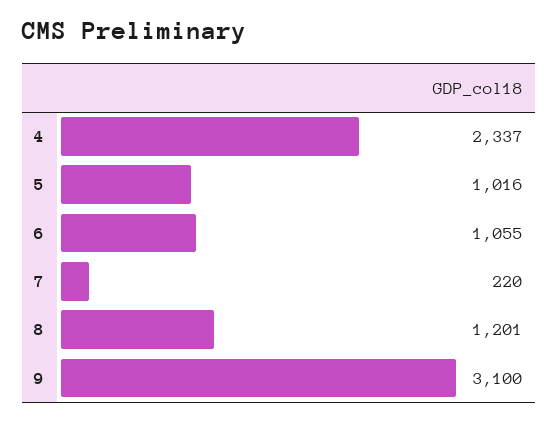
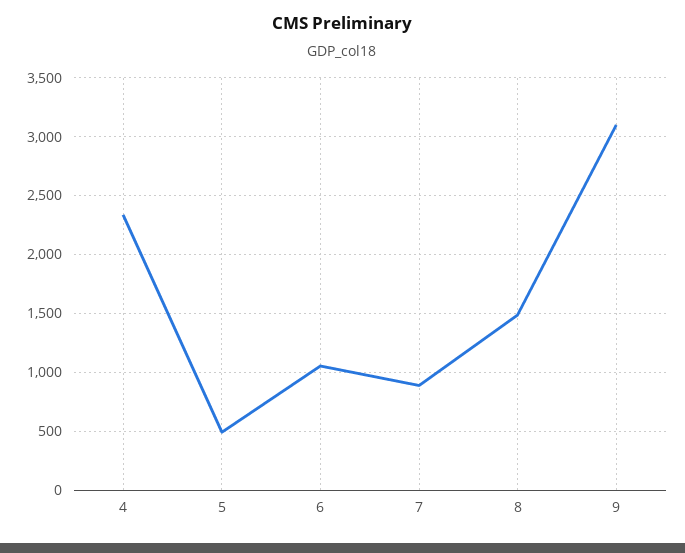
  {
    "4": 2337,
-   "5": 1016,
+   "5": 500,
    "6": 1055,
-   "7": 220,
+   "7": 900,
-   "8": 1201,
+   "8": 1500,
    "9": 3100
  }

